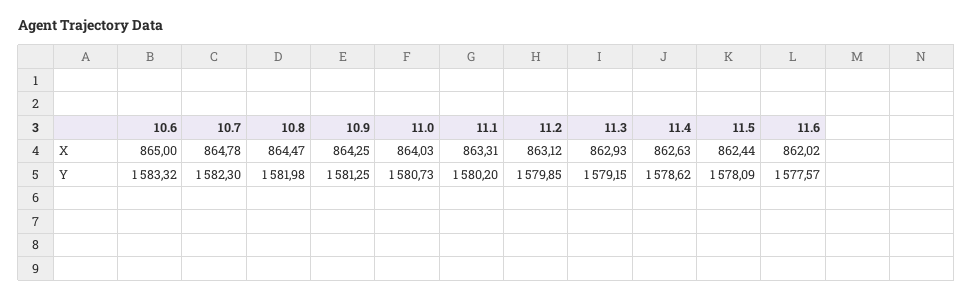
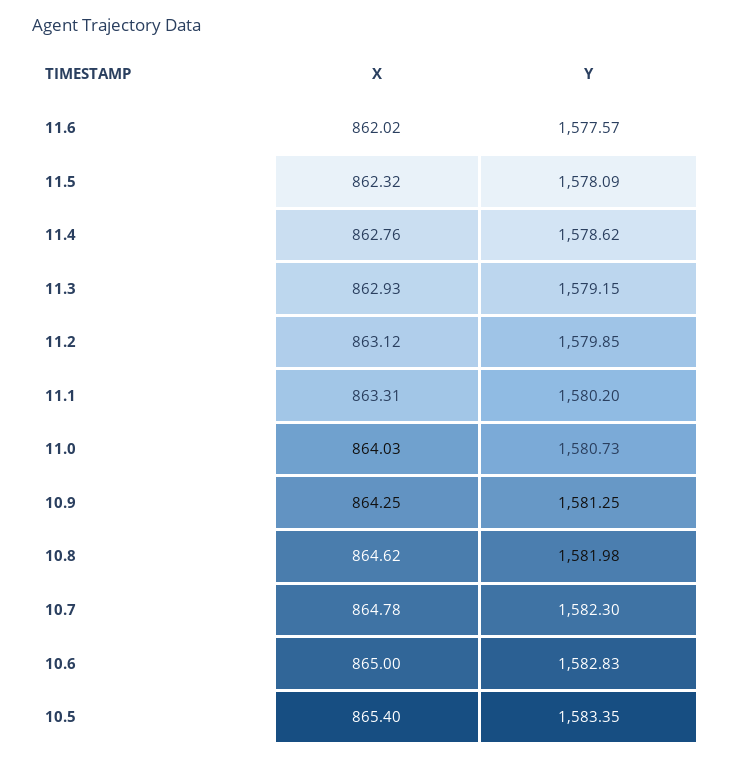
  {
    "10.6": {
      "X": 865,
-     "Y": 1583.32
+     "Y": 1582.83
    },
    "10.7": {
      "X": 864.78,
      "Y": 1582.3
    },
    "10.8": {
-     "X": 864.47,
+     "X": 864.62,
      "Y": 1581.98
    },
    "10.9": {
      "X": 864.25,
      "Y": 1581.25
    },
    "11.0": {
      "X": 864.03,
      "Y": 1580.73
    },
    "11.1": {
      "X": 863.31,
      "Y": 1580.2
    },
    "11.2": {
      "X": 863.12,
      "Y": 1579.85
    },
    "11.3": {
      "X": 862.93,
      "Y": 1579.15
    },
    "11.4": {
-     "X": 862.63,
+     "X": 862.76,
      "Y": 1578.62
    },
    "11.5": {
-     "X": 862.44,
+     "X": 862.32,
      "Y": 1578.09
    },
    "11.6": {
      "X": 862.02,
      "Y": 1577.57
-   }
+   },
+   "10.5": {
+     "X": 865.4,
+     "Y": 1583.35
+   }
  }

